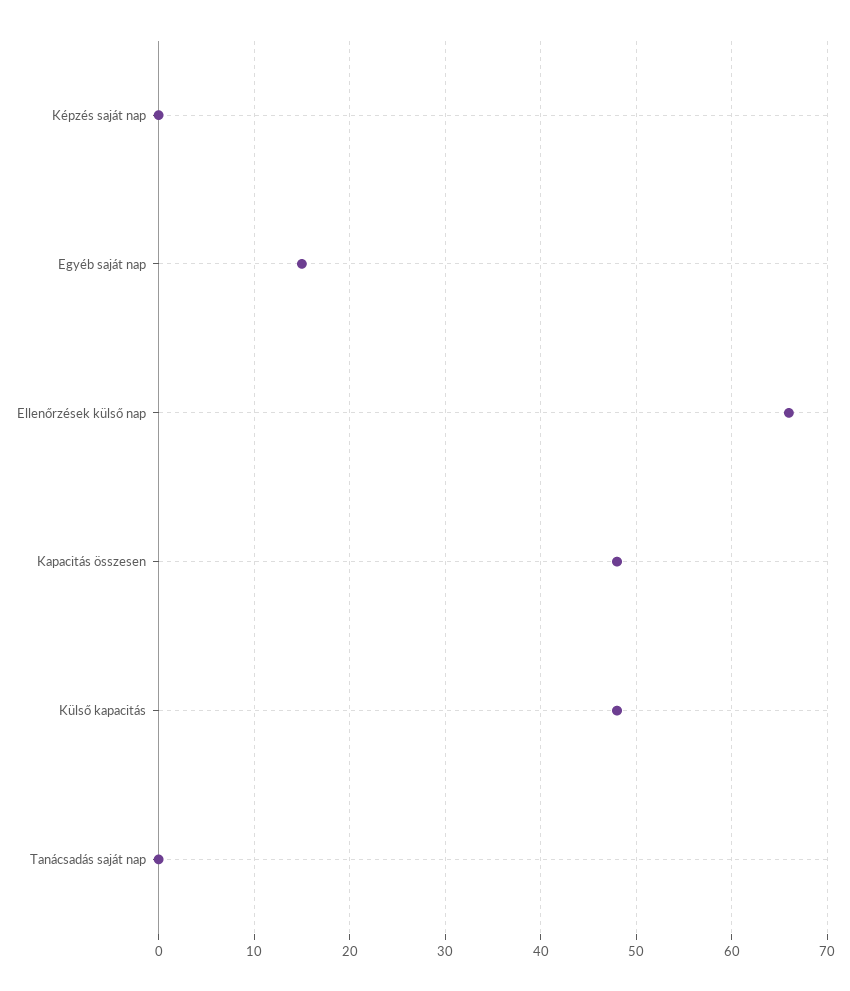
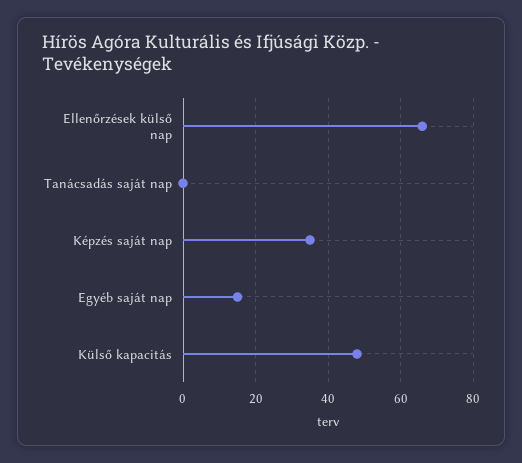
  {
-   "Képzés saját nap": 0,
+   "Képzés saját nap": 35,
    "Egyéb saját nap": 15,
    "Ellenőrzések külső nap": 66,
-   "Kapacitás összesen": 48,
    "Külső kapacitás": 48,
    "Tanácsadás saját nap": 0
  }

